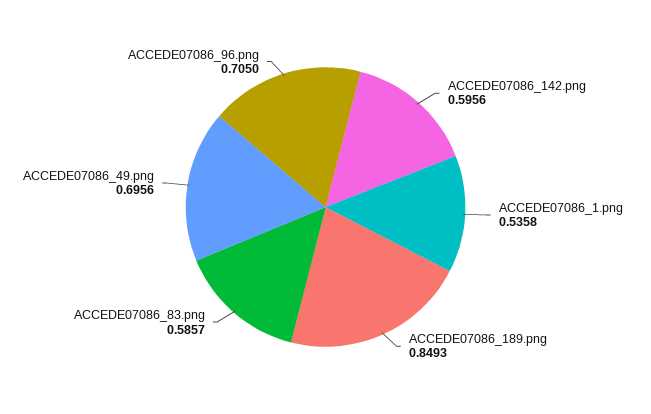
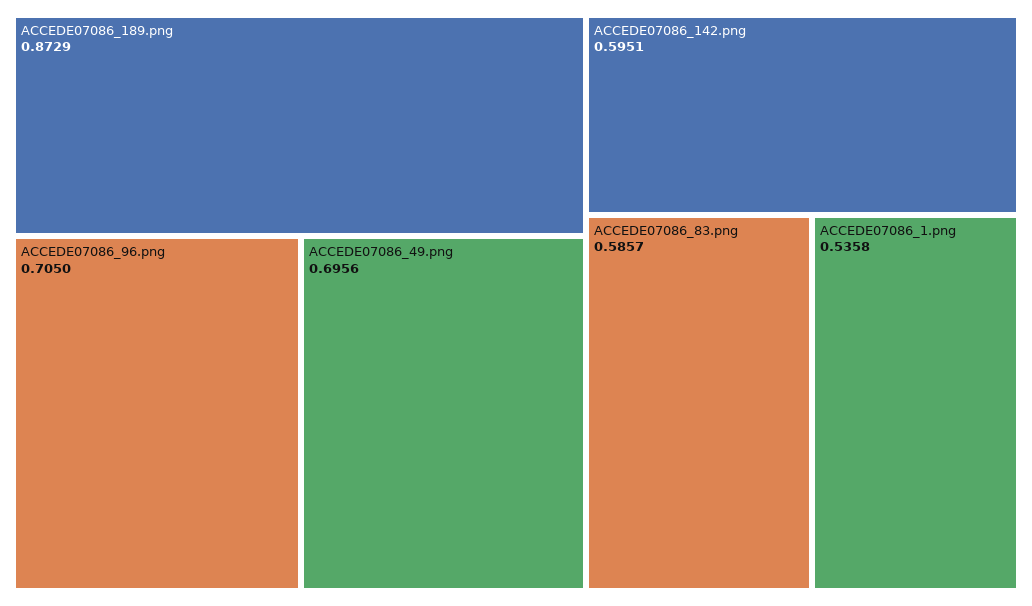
  {
-   "ACCEDE07086_142.png": 0.5956,
+   "ACCEDE07086_142.png": 0.5951,
    "ACCEDE07086_1.png": 0.5358,
-   "ACCEDE07086_189.png": 0.8493,
+   "ACCEDE07086_189.png": 0.8729,
    "ACCEDE07086_83.png": 0.5857,
    "ACCEDE07086_49.png": 0.6956,
    "ACCEDE07086_96.png": 0.705
  }

